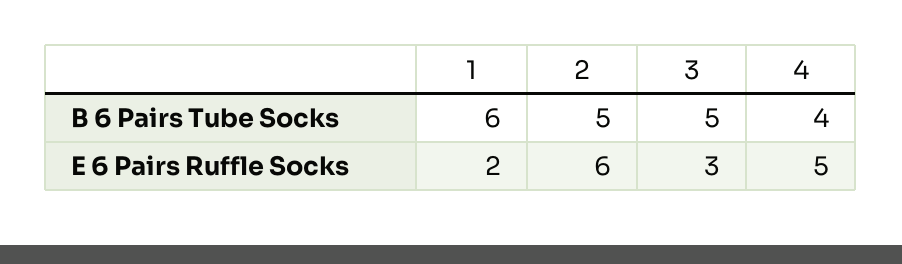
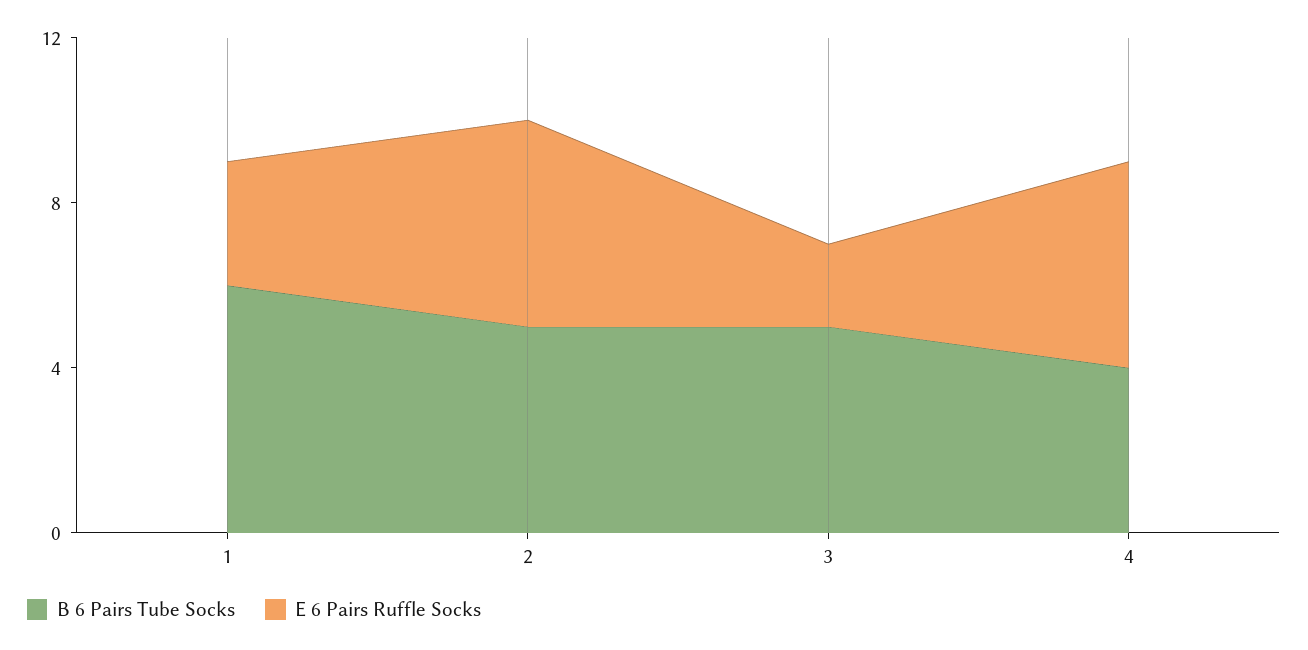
  {
    "B 6 Pairs Tube Socks": {
      "1": 6,
      "2": 5,
      "3": 5,
      "4": 4
    },
    "E 6 Pairs Ruffle Socks": {
-     "1": 2,
+     "1": 3,
-     "2": 6,
+     "2": 5,
-     "3": 3,
+     "3": 2,
      "4": 5
    }
  }

